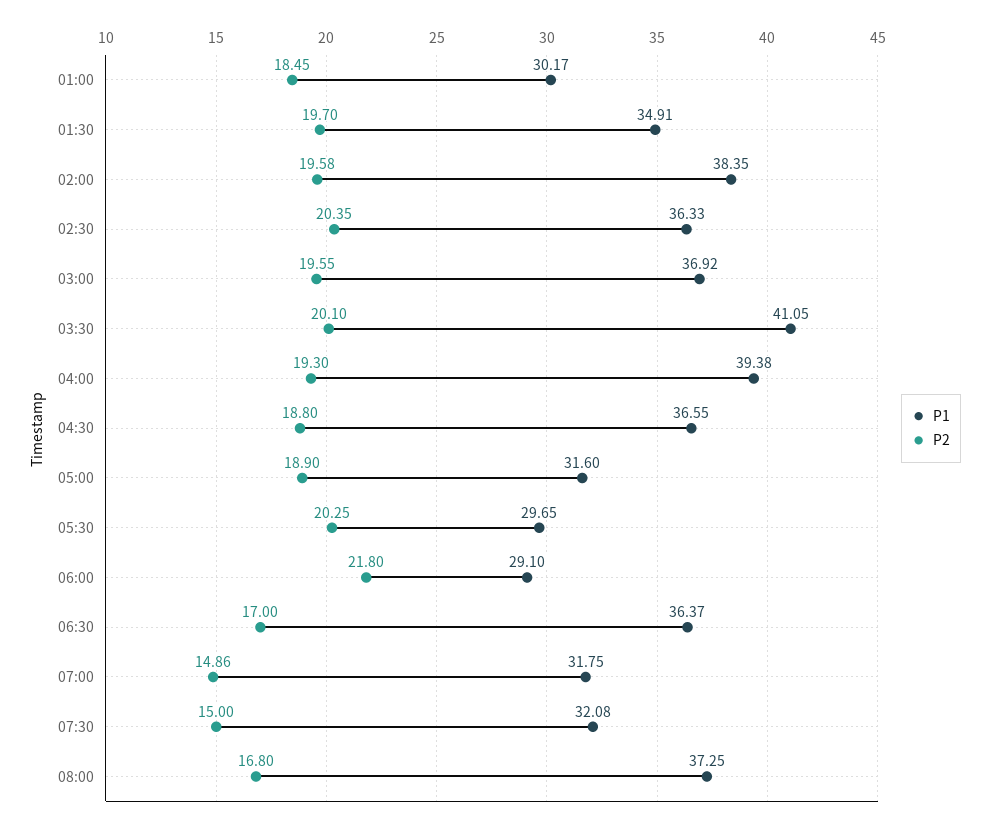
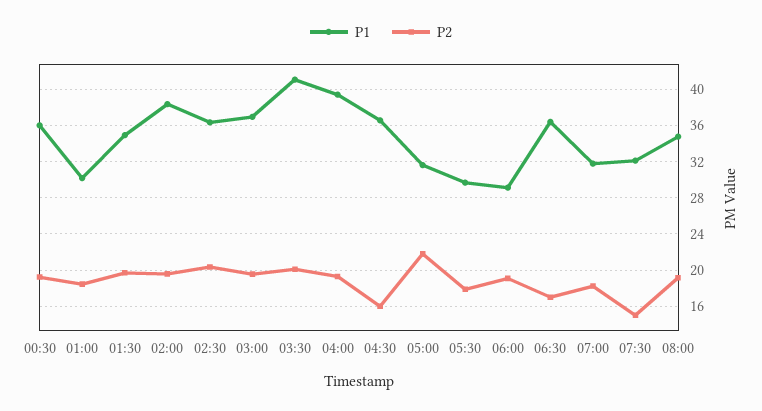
  {
    "P1": {
      "01:00": 30.17,
      "01:30": 34.91,
      "02:00": 38.35,
      "02:30": 36.33,
      "03:00": 36.92,
      "03:30": 41.05,
      "04:00": 39.38,
      "04:30": 36.55,
      "05:00": 31.6,
      "05:30": 29.65,
      "06:00": 29.1,
      "06:30": 36.37,
      "07:00": 31.75,
      "07:30": 32.08,
-     "08:00": 37.25
+     "08:00": 35,
+     "00:30": 36
    },
    "P2": {
      "01:00": 18.45,
      "01:30": 19.7,
      "02:00": 19.58,
      "02:30": 20.35,
      "03:00": 19.55,
      "03:30": 20.1,
      "04:00": 19.3,
-     "04:30": 18.8,
+     "04:30": 16,
-     "05:00": 18.9,
+     "05:00": 22,
-     "05:30": 20.25,
+     "05:30": 18,
-     "06:00": 21.8,
+     "06:00": 19,
      "06:30": 17,
-     "07:00": 14.86,
+     "07:00": 18,
      "07:30": 15,
-     "08:00": 16.8
+     "08:00": 19,
+     "00:30": 19
    }
  }

